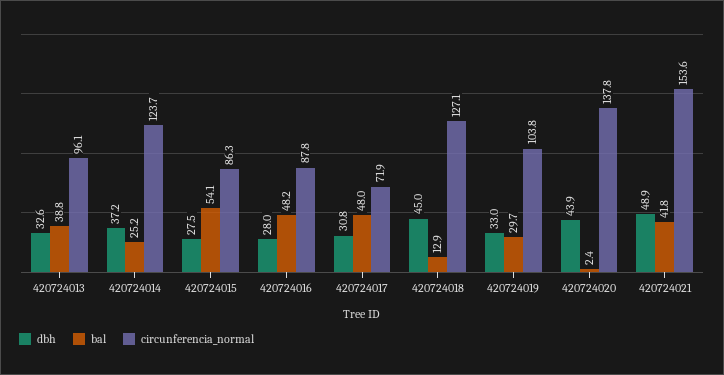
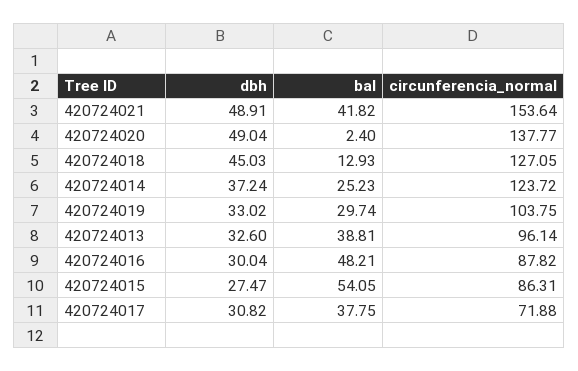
  {
    "dbh": {
      "420724013": 32.6,
      "420724014": 37.24,
      "420724015": 27.47,
-     "420724016": 28,
+     "420724016": 30.04,
      "420724017": 30.82,
      "420724018": 45.03,
      "420724019": 33.02,
-     "420724020": 43.9,
+     "420724020": 49.04,
      "420724021": 48.91
    },
    "bal": {
      "420724013": 38.81,
      "420724014": 25.23,
      "420724015": 54.05,
      "420724016": 48.21,
-     "420724017": 48,
+     "420724017": 37.75,
      "420724018": 12.93,
      "420724019": 29.74,
      "420724020": 2.4,
      "420724021": 41.82
    },
    "circunferencia_normal": {
      "420724013": 96.14,
      "420724014": 123.72,
      "420724015": 86.31,
      "420724016": 87.82,
      "420724017": 71.88,
      "420724018": 127.05,
      "420724019": 103.75,
      "420724020": 137.77,
      "420724021": 153.64
    }
  }

